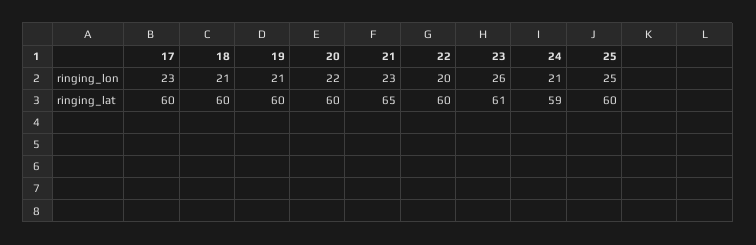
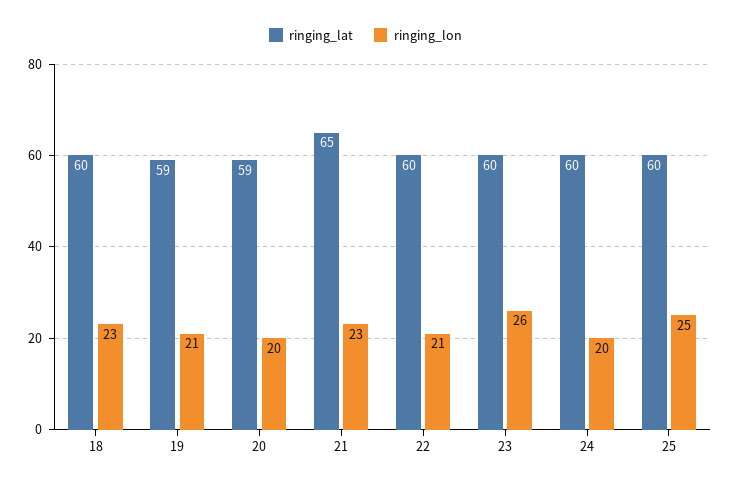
  {
    "ringing_lon": {
-     "17": 23,
-     "18": 21,
+     "18": 23,
      "19": 21,
-     "20": 22,
+     "20": 20,
      "21": 23,
-     "22": 20,
+     "22": 21,
      "23": 26,
-     "24": 21,
+     "24": 20,
      "25": 25
    },
    "ringing_lat": {
-     "17": 60,
      "18": 60,
-     "19": 60,
+     "19": 59,
-     "20": 60,
+     "20": 59,
      "21": 65,
      "22": 60,
-     "23": 61,
+     "23": 60,
-     "24": 59,
+     "24": 60,
      "25": 60
    }
  }

